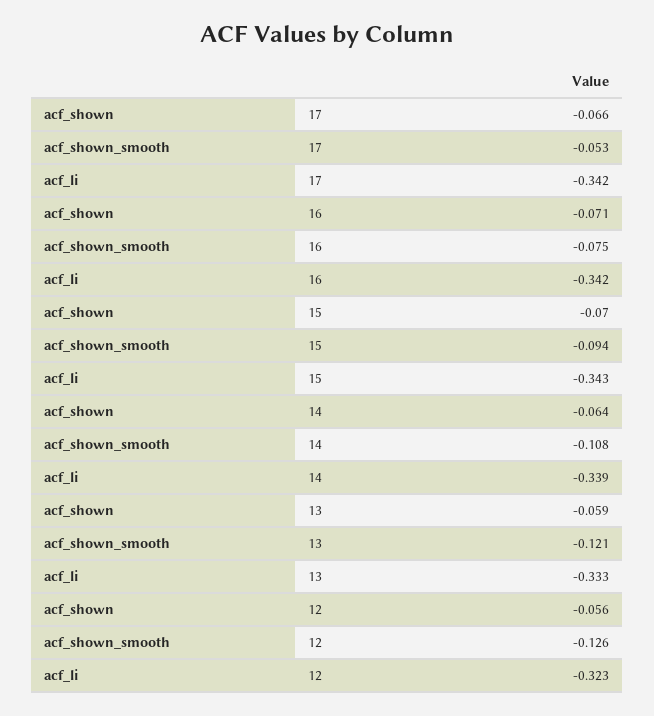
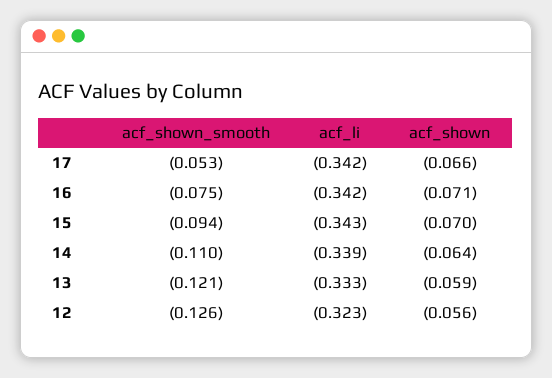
  {
    "acf_shown": {
      "17": -0.066,
      "16": -0.071,
      "15": -0.07,
      "14": -0.064,
      "13": -0.059,
      "12": -0.056
    },
    "acf_shown_smooth": {
      "17": -0.053,
      "16": -0.075,
      "15": -0.094,
-     "14": -0.108,
+     "14": -0.11,
      "13": -0.121,
      "12": -0.126
    },
    "acf_li": {
      "17": -0.342,
      "16": -0.342,
      "15": -0.343,
      "14": -0.339,
      "13": -0.333,
      "12": -0.323
    }
  }

